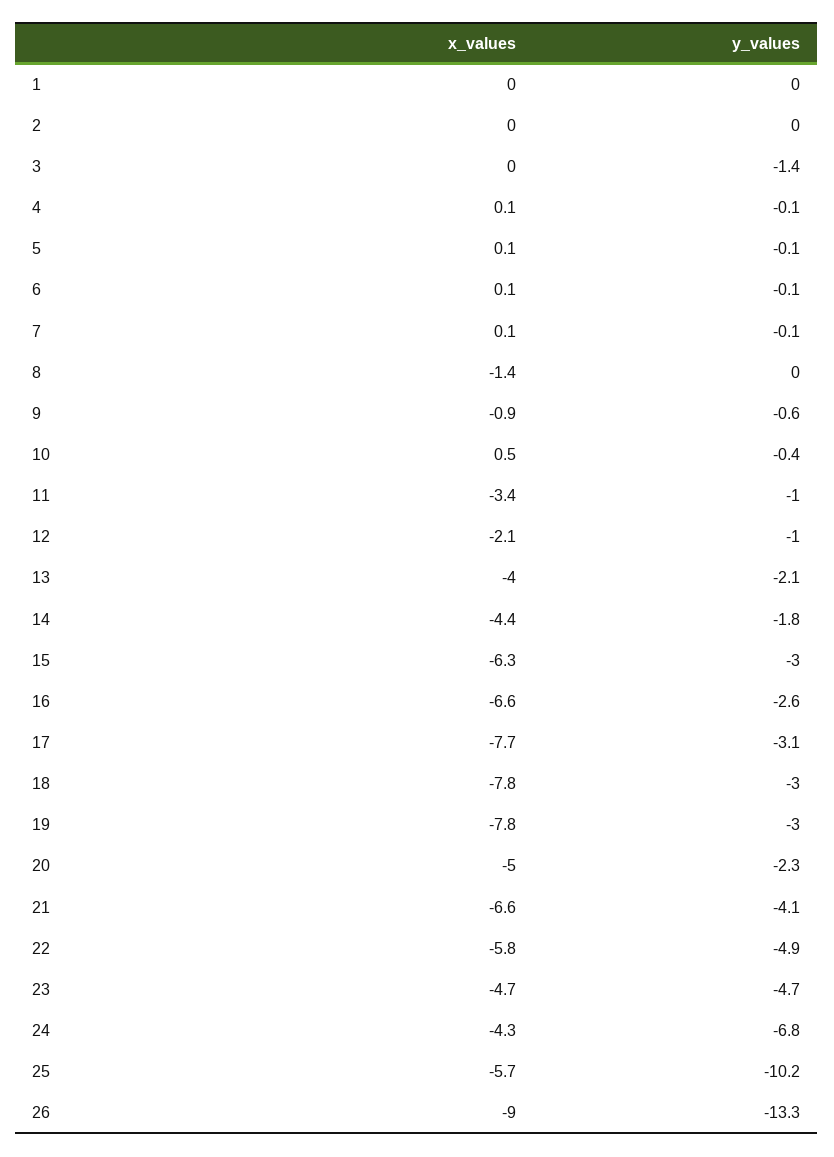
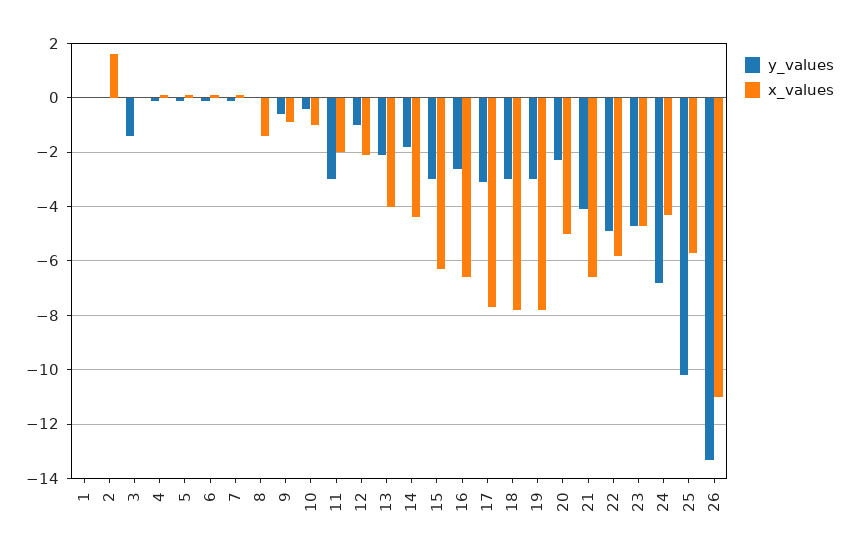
  {
    "x_values": {
      "1": 0,
-     "2": 0,
+     "2": 1.5,
      "3": 0,
      "4": 0.1,
      "5": 0.1,
      "6": 0.1,
      "7": 0.1,
      "8": -1.4,
      "9": -0.9,
-     "10": 0.5,
+     "10": -1,
-     "11": -3.4,
+     "11": -2,
      "12": -2.1,
      "13": -4,
      "14": -4.4,
      "15": -6.3,
      "16": -6.6,
      "17": -7.7,
      "18": -7.8,
      "19": -7.8,
      "20": -5,
      "21": -6.6,
      "22": -5.8,
      "23": -4.7,
      "24": -4.3,
      "25": -5.7,
-     "26": -9
+     "26": -11
    },
    "y_values": {
      "1": 0,
      "2": 0,
      "3": -1.4,
      "4": -0.1,
      "5": -0.1,
      "6": -0.1,
      "7": -0.1,
      "8": 0,
      "9": -0.6,
      "10": -0.4,
-     "11": -1,
+     "11": -3,
      "12": -1,
      "13": -2.1,
      "14": -1.8,
      "15": -3,
      "16": -2.6,
      "17": -3.1,
      "18": -3,
      "19": -3,
      "20": -2.3,
      "21": -4.1,
      "22": -4.9,
      "23": -4.7,
      "24": -6.8,
      "25": -10.2,
      "26": -13.3
    }
  }

